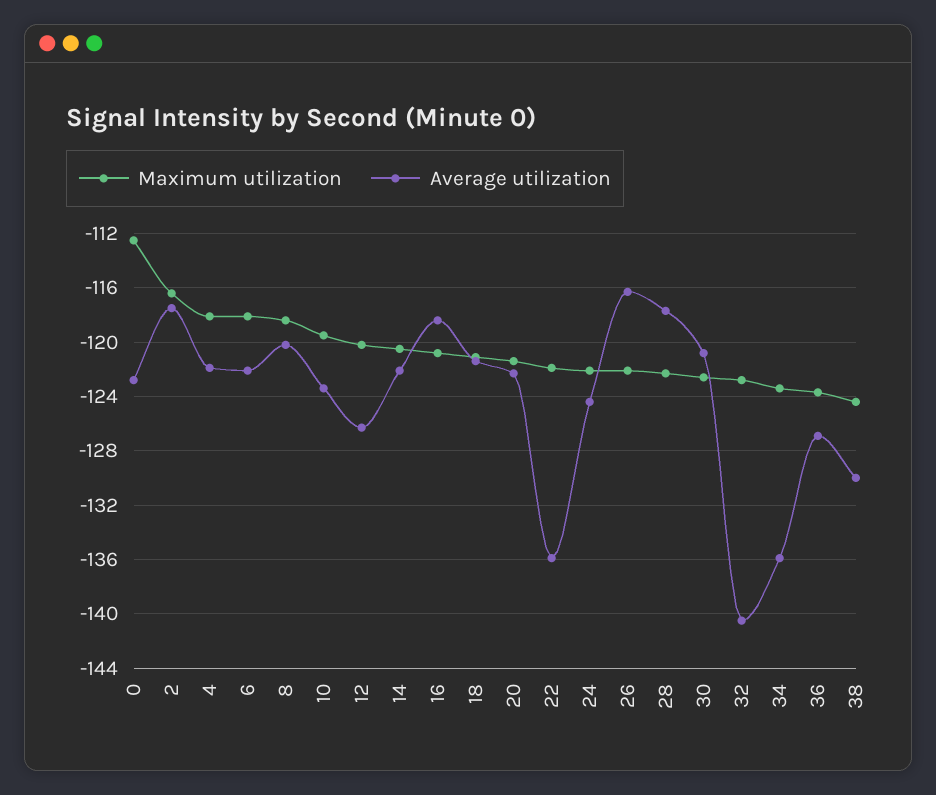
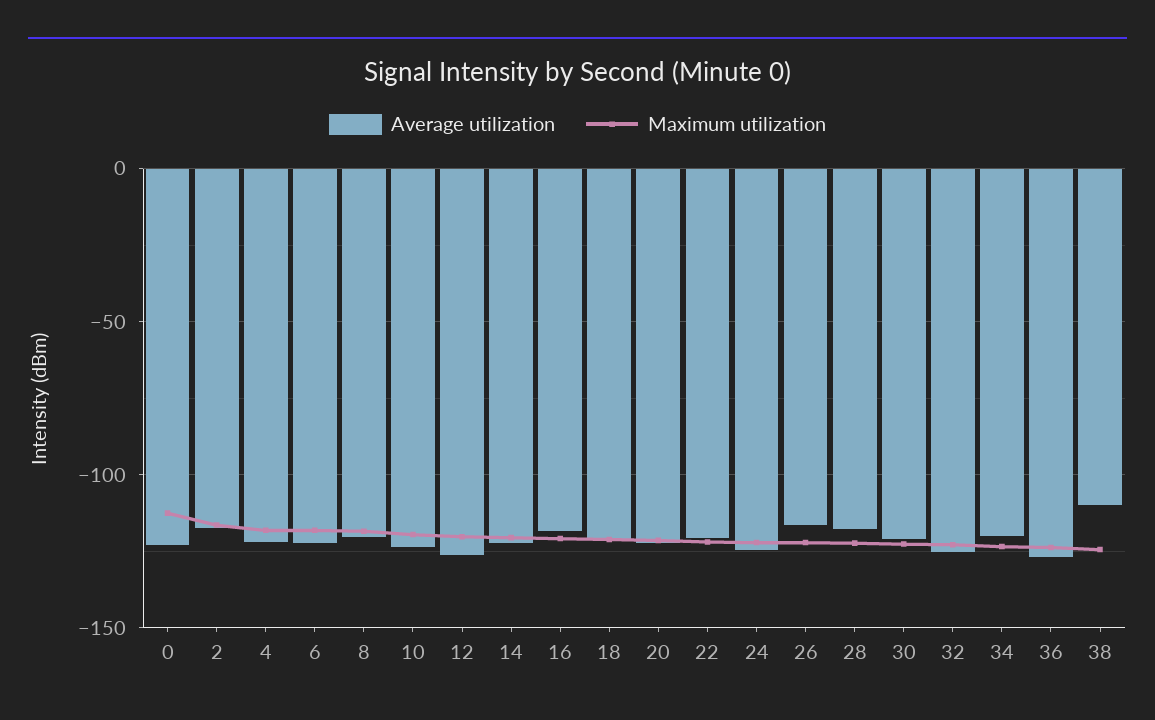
  {
    "Maximum utilization": {
      "0": -112.5,
      "2": -116.5,
      "4": -118,
      "6": -118,
      "8": -118.5,
      "10": -119.5,
      "12": -120,
      "14": -120.5,
      "16": -121,
      "18": -121,
      "20": -121.5,
      "22": -122,
      "24": -122,
      "26": -122,
      "28": -122.5,
      "30": -122.5,
      "32": -123,
      "34": -123.5,
      "36": -123.5,
      "38": -124.5
    },
    "Average utilization": {
      "0": -123,
      "2": -117.5,
      "4": -122,
      "6": -122,
      "8": -120,
      "10": -123.5,
      "12": -126.5,
      "14": -122,
      "16": -118.5,
      "18": -121.5,
      "20": -122.5,
-     "22": -136,
+     "22": -120,
      "24": -124.5,
      "26": -116.5,
      "28": -117.5,
      "30": -121,
-     "32": -140.5,
+     "32": -125,
-     "34": -136,
+     "34": -120,
      "36": -127,
-     "38": -130
+     "38": -110
    }
  }

